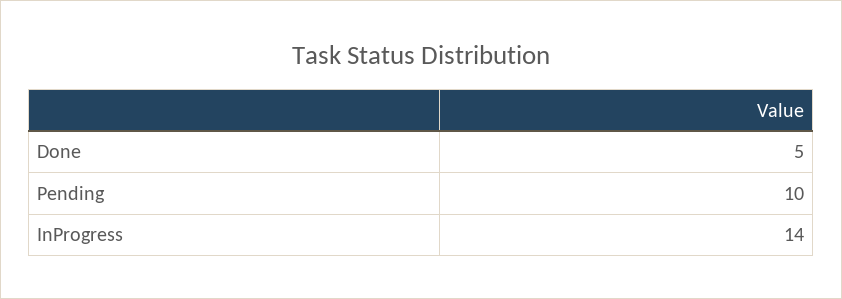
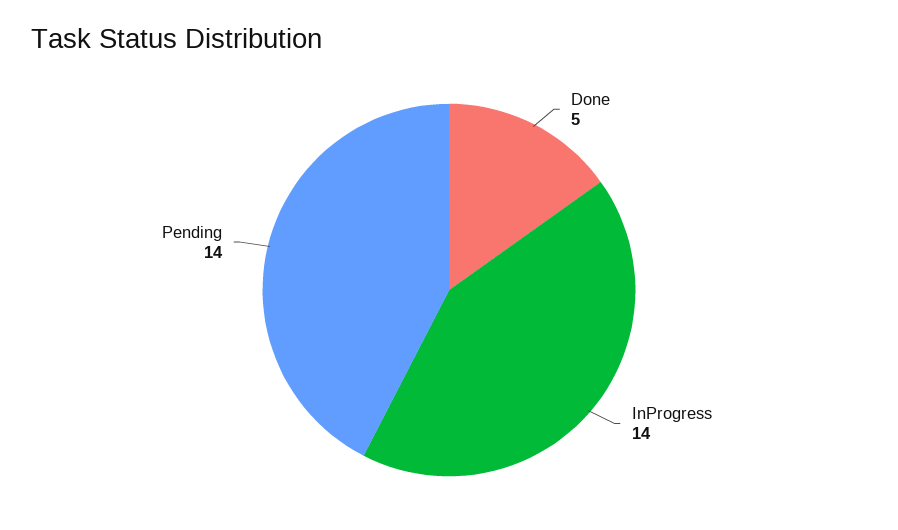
  {
    "Done": 5,
-   "Pending": 10,
+   "Pending": 14,
    "InProgress": 14
  }

